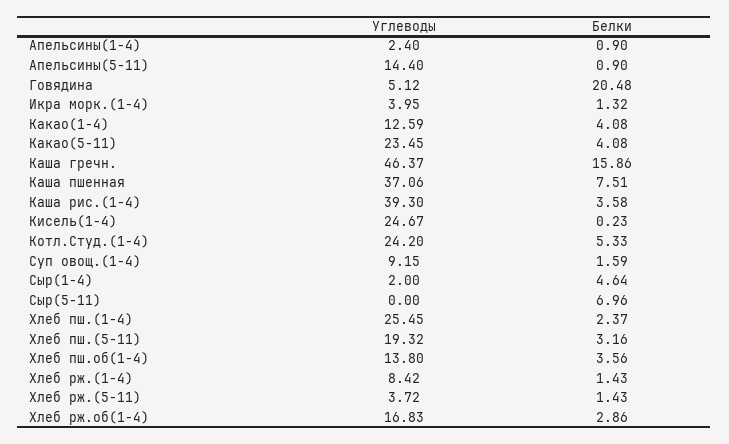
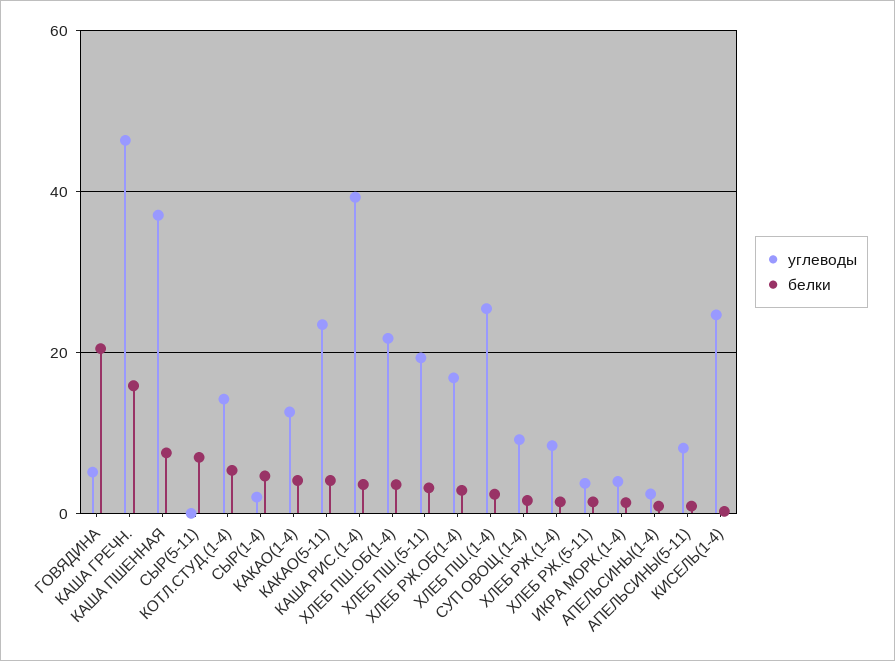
  {
    "Углеводы": {
      "Апельсины(1-4)": 2.4,
-     "Апельсины(5-11)": 14.4,
+     "Апельсины(5-11)": 8,
      "Говядина": 5.12,
      "Икра морк.(1-4)": 3.95,
      "Какао(1-4)": 12.59,
      "Какао(5-11)": 23.45,
      "Каша гречн.": 46.37,
      "Каша пшенная": 37.06,
      "Каша рис.(1-4)": 39.3,
      "Кисель(1-4)": 24.67,
-     "Котл.Студ.(1-4)": 24.2,
+     "Котл.Студ.(1-4)": 14,
      "Суп овощ.(1-4)": 9.15,
      "Сыр(1-4)": 2,
      "Сыр(5-11)": 0,
      "Хлеб пш.(1-4)": 25.45,
      "Хлеб пш.(5-11)": 19.32,
-     "Хлеб пш.об(1-4)": 13.8,
+     "Хлеб пш.об(1-4)": 22,
      "Хлеб рж.(1-4)": 8.42,
      "Хлеб рж.(5-11)": 3.72,
      "Хлеб рж.об(1-4)": 16.83
    },
    "Белки": {
      "Апельсины(1-4)": 0.9,
      "Апельсины(5-11)": 0.9,
      "Говядина": 20.48,
      "Икра морк.(1-4)": 1.32,
      "Какао(1-4)": 4.08,
      "Какао(5-11)": 4.08,
      "Каша гречн.": 15.86,
      "Каша пшенная": 7.51,
      "Каша рис.(1-4)": 3.58,
      "Кисель(1-4)": 0.23,
      "Котл.Студ.(1-4)": 5.33,
      "Суп овощ.(1-4)": 1.59,
      "Сыр(1-4)": 4.64,
      "Сыр(5-11)": 6.96,
      "Хлеб пш.(1-4)": 2.37,
      "Хлеб пш.(5-11)": 3.16,
      "Хлеб пш.об(1-4)": 3.56,
      "Хлеб рж.(1-4)": 1.43,
      "Хлеб рж.(5-11)": 1.43,
      "Хлеб рж.об(1-4)": 2.86
    }
  }

